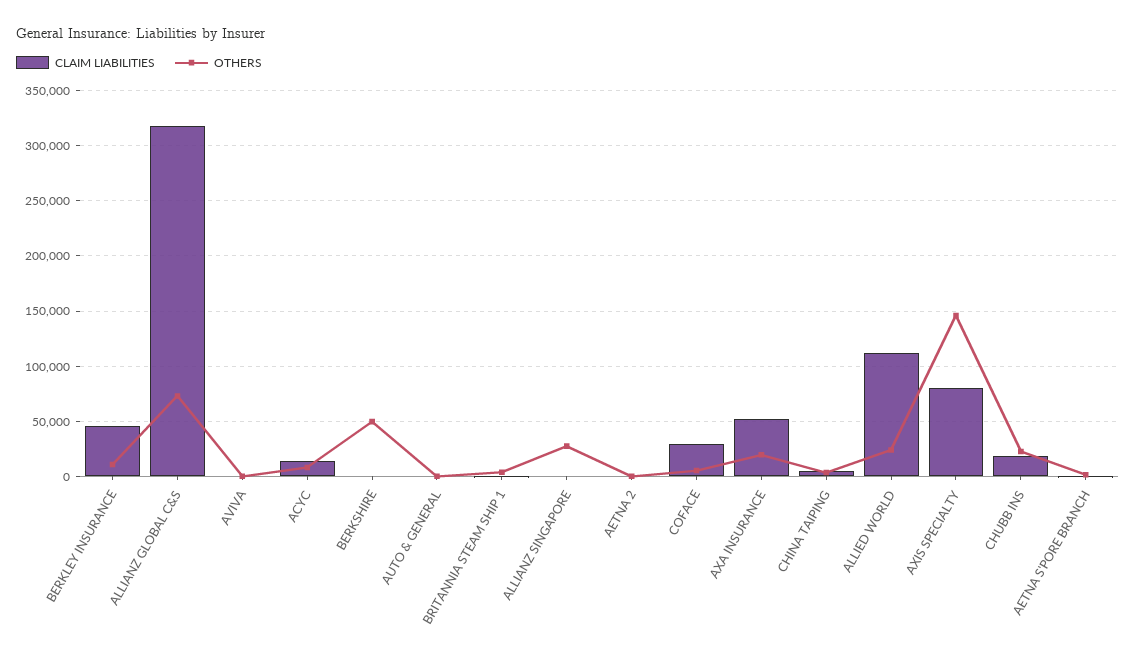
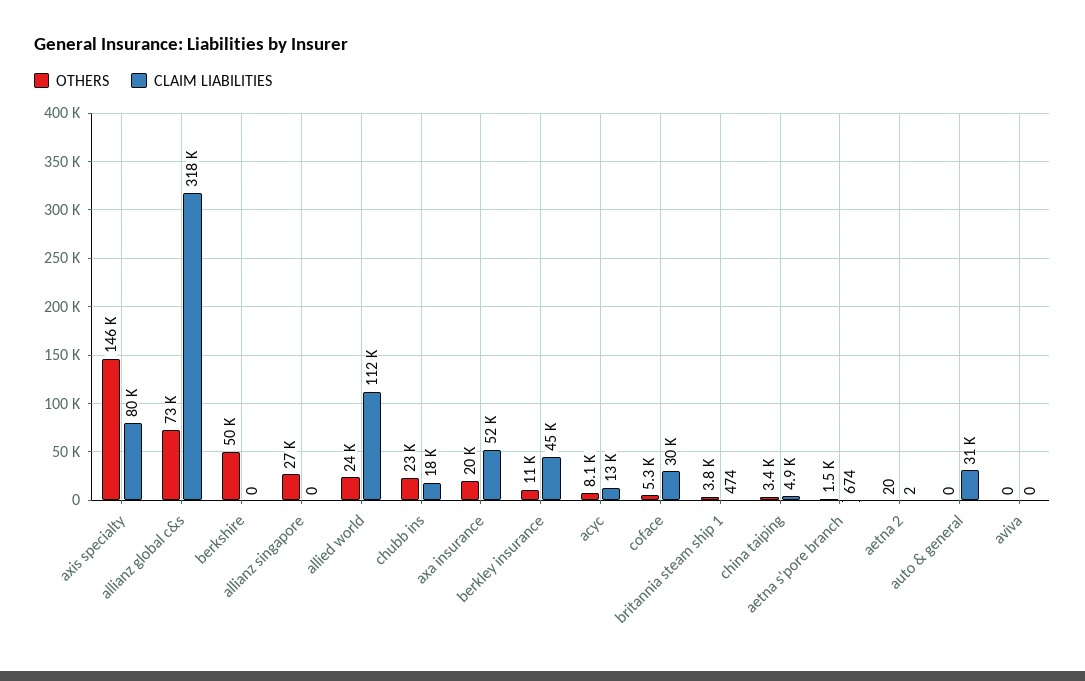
  {
    "CLAIM LIABILITIES": {
      "BERKLEY INSURANCE": 45000,
      "ALLIANZ GLOBAL C&S": 318000,
      "AVIVA": 0,
      "ACYC": 13000,
      "BERKSHIRE": 0,
-     "AUTO & GENERAL": 0,
+     "AUTO & GENERAL": 31000,
      "BRITANNIA STEAM SHIP 1": 474,
      "ALLIANZ SINGAPORE": 0,
      "AETNA 2": 2,
      "COFACE": 30000,
      "AXA INSURANCE": 52000,
      "CHINA TAIPING": 4900,
      "ALLIED WORLD": 112000,
      "AXIS SPECIALTY": 80000,
      "CHUBB INS": 18000,
      "AETNA S'PORE BRANCH": 674
    },
    "OTHERS": {
      "BERKLEY INSURANCE": 11000,
      "ALLIANZ GLOBAL C&S": 73000,
      "AVIVA": 0,
      "ACYC": 8100,
      "BERKSHIRE": 50000,
      "AUTO & GENERAL": 0,
      "BRITANNIA STEAM SHIP 1": 3800,
      "ALLIANZ SINGAPORE": 27000,
      "AETNA 2": 20,
      "COFACE": 5300,
      "AXA INSURANCE": 20000,
      "CHINA TAIPING": 3400,
      "ALLIED WORLD": 24000,
      "AXIS SPECIALTY": 146000,
      "CHUBB INS": 23000,
      "AETNA S'PORE BRANCH": 1500
    }
  }

